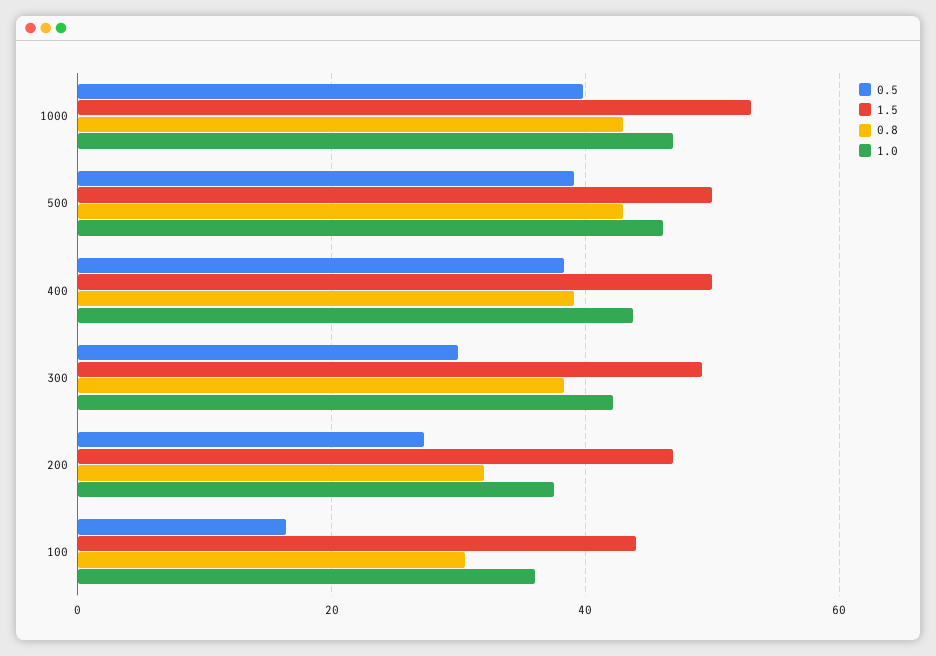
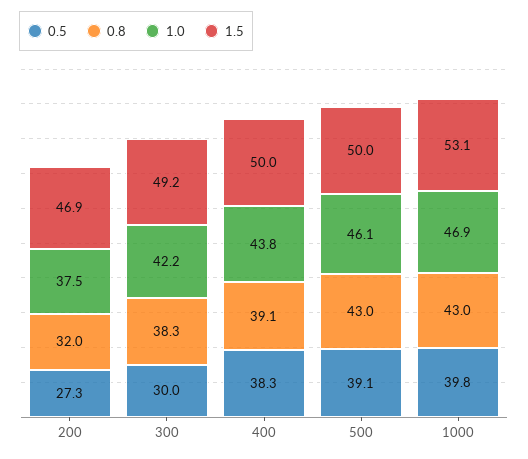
  {
    "0.5": {
      "1000": 39.8,
      "500": 39.1,
      "400": 38.3,
      "300": 30,
-     "200": 27.3,
+     "200": 27.3
-     "100": 16
    },
    "1.5": {
      "1000": 53.1,
      "500": 50,
      "400": 50,
      "300": 49.2,
-     "200": 46.9,
+     "200": 46.9
-     "100": 44
    },
    "0.8": {
      "1000": 43,
      "500": 43,
      "400": 39.1,
      "300": 38.3,
-     "200": 32,
+     "200": 32
-     "100": 30
    },
    "1.0": {
      "1000": 46.9,
      "500": 46.1,
      "400": 43.8,
      "300": 42.2,
-     "200": 37.5,
+     "200": 37.5
-     "100": 36
    }
  }

